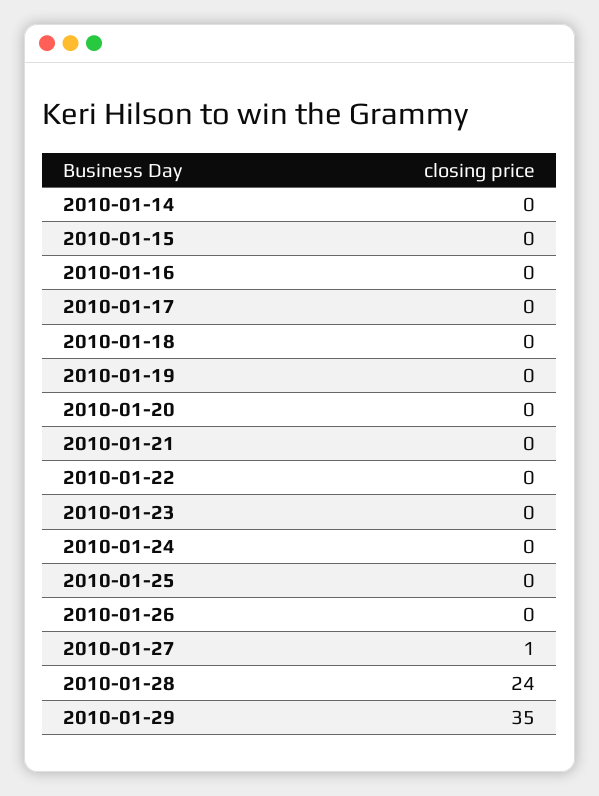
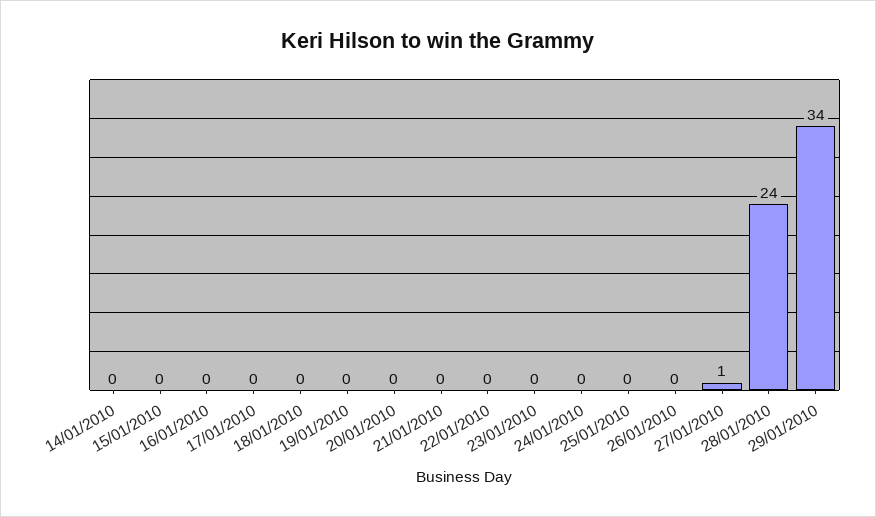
  {
    "2010-01-14": 0,
    "2010-01-15": 0,
    "2010-01-16": 0,
    "2010-01-17": 0,
    "2010-01-18": 0,
    "2010-01-19": 0,
    "2010-01-20": 0,
    "2010-01-21": 0,
    "2010-01-22": 0,
    "2010-01-23": 0,
    "2010-01-24": 0,
    "2010-01-25": 0,
    "2010-01-26": 0,
    "2010-01-27": 1,
    "2010-01-28": 24,
-   "2010-01-29": 35
+   "2010-01-29": 34
  }

